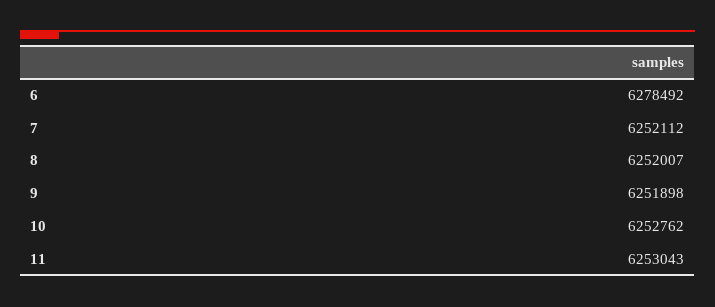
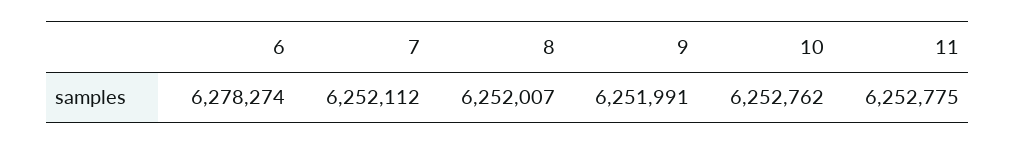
  {
-   "6": 6278492,
+   "6": 6278274,
    "7": 6252112,
    "8": 6252007,
-   "9": 6251898,
+   "9": 6251991,
    "10": 6252762,
-   "11": 6253043
+   "11": 6252775
  }

